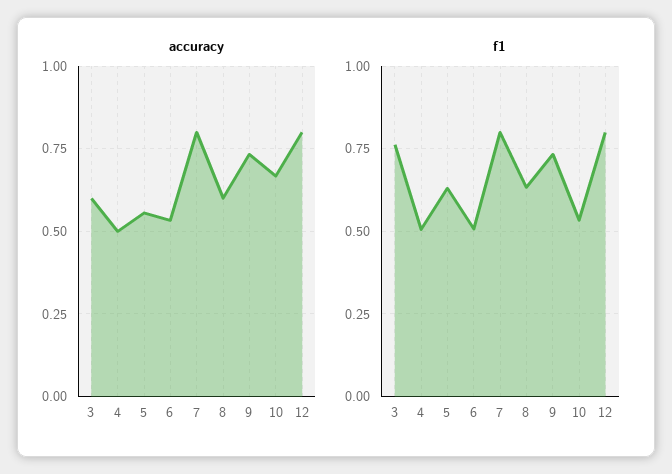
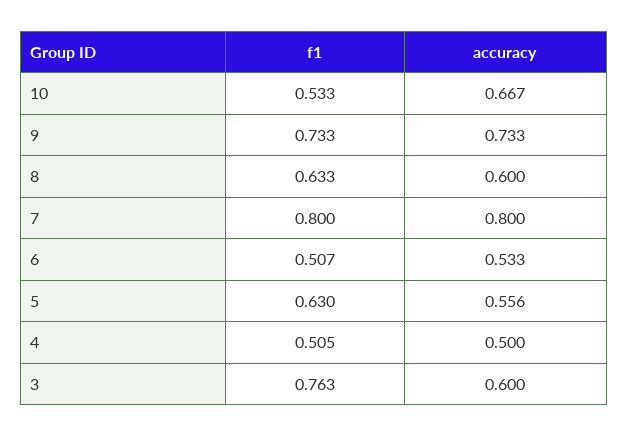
  {
    "accuracy": {
      "3": 0.6,
      "4": 0.5,
      "5": 0.556,
      "6": 0.533,
      "7": 0.8,
      "8": 0.6,
      "9": 0.733,
-     "10": 0.667,
+     "10": 0.667
-     "12": 0.8
    },
    "f1": {
      "3": 0.763,
      "4": 0.505,
      "5": 0.63,
      "6": 0.507,
      "7": 0.8,
      "8": 0.633,
      "9": 0.733,
-     "10": 0.533,
+     "10": 0.533
-     "12": 0.8
    }
  }

